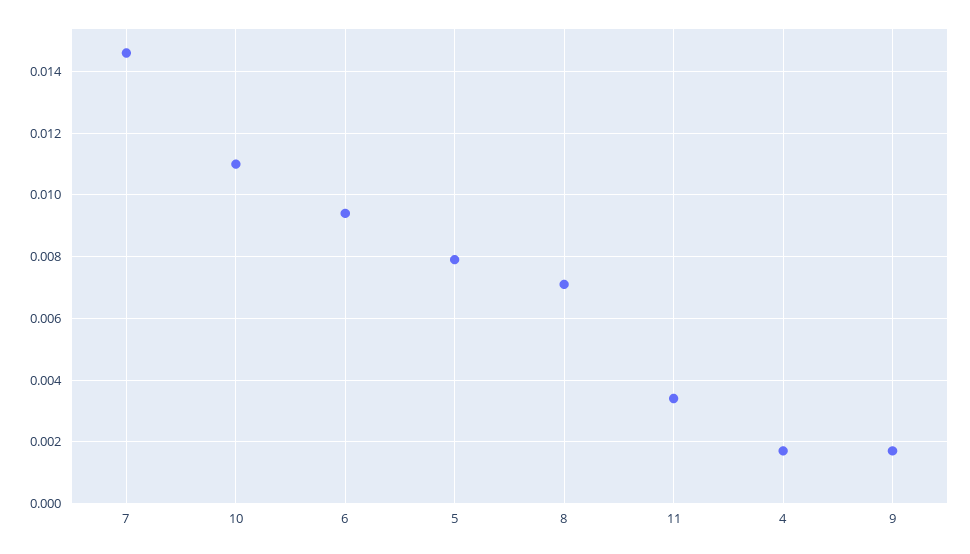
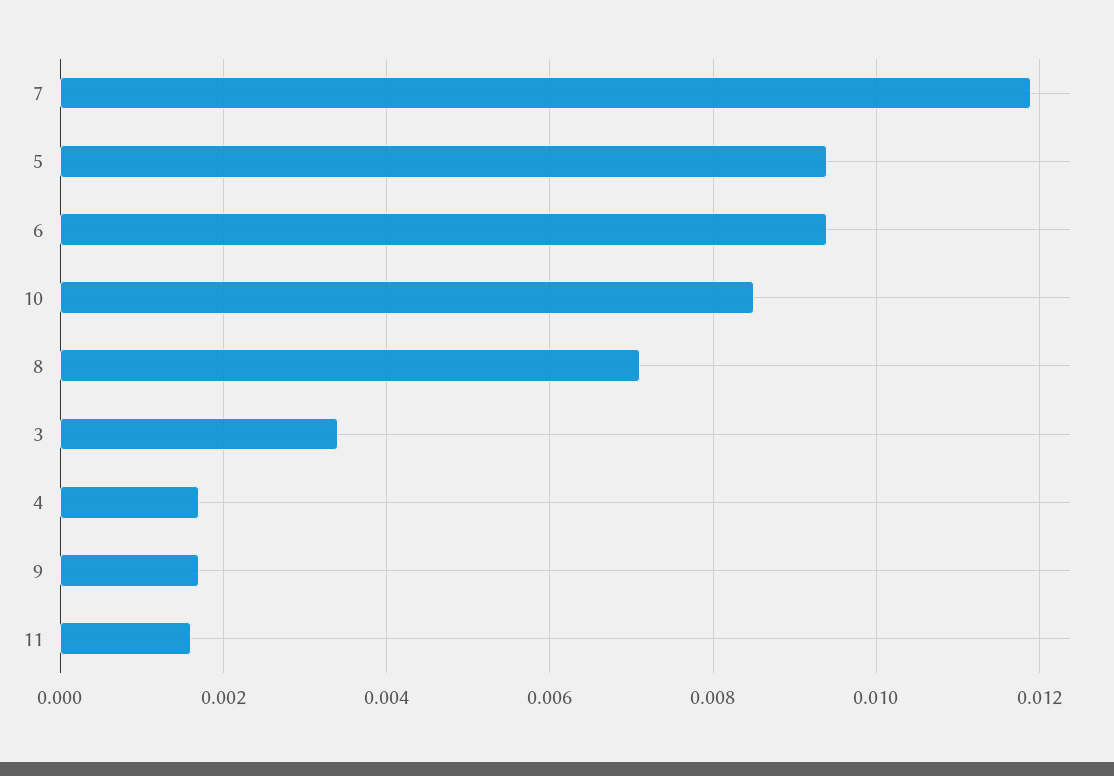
  {
-   "7": 0.0145,
+   "7": 0.012,
-   "10": 0.011,
+   "10": 0.0085,
    "6": 0.0095,
-   "5": 0.008,
+   "5": 0.0095,
    "8": 0.007,
-   "11": 0.0035,
+   "11": 0.0015,
    "4": 0.0015,
-   "9": 0.0015
+   "9": 0.0015,
+   "3": 0.0035
  }

